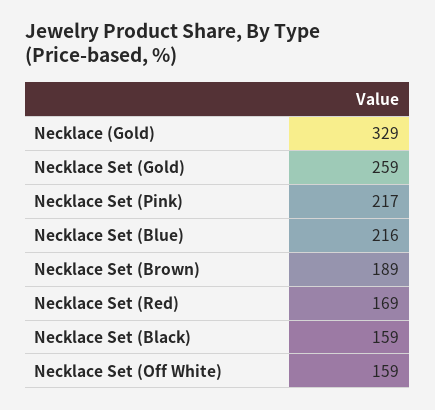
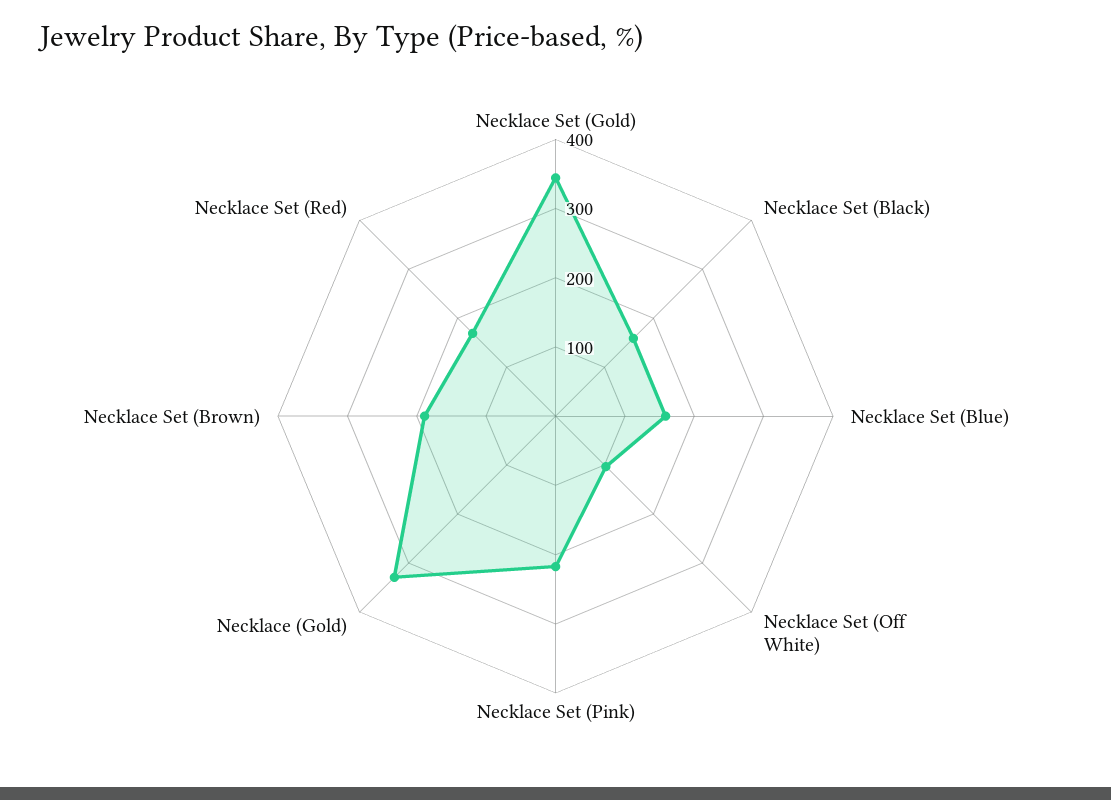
  {
    "Necklace (Gold)": 329,
-   "Necklace Set (Gold)": 259,
+   "Necklace Set (Gold)": 340,
    "Necklace Set (Pink)": 217,
-   "Necklace Set (Blue)": 216,
+   "Necklace Set (Blue)": 160,
    "Necklace Set (Brown)": 189,
    "Necklace Set (Red)": 169,
    "Necklace Set (Black)": 159,
-   "Necklace Set (Off White)": 159
+   "Necklace Set (Off White)": 100
  }

